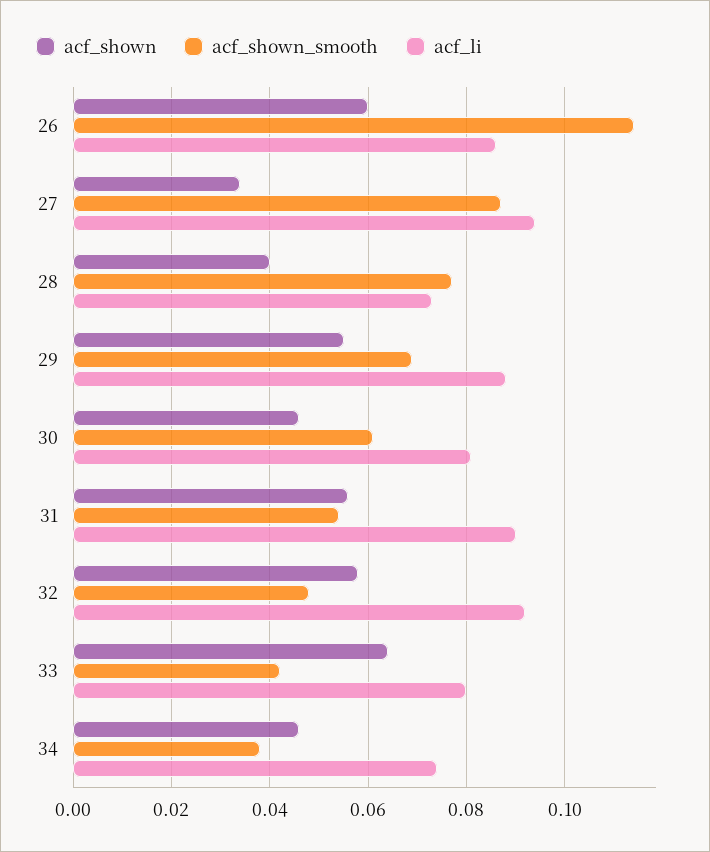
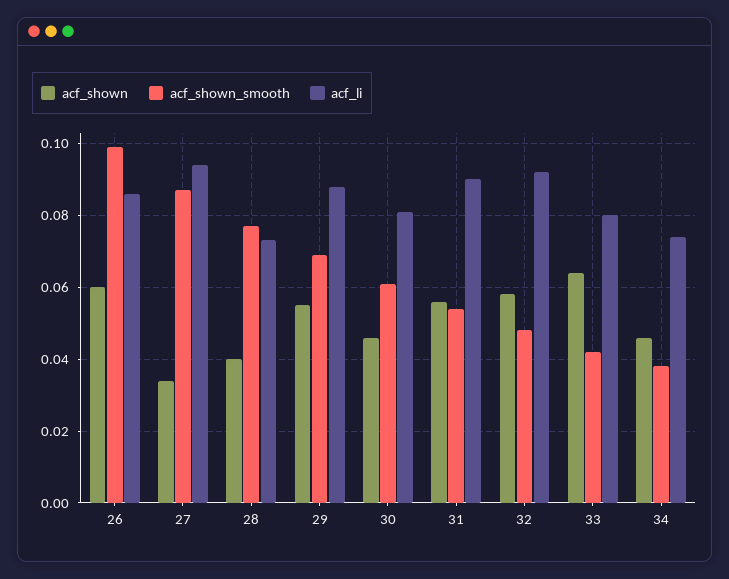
  {
    "acf_shown": {
      "26": 0.06,
      "27": 0.035,
      "28": 0.04,
      "29": 0.055,
      "30": 0.045,
      "31": 0.055,
      "32": 0.06,
      "33": 0.065,
      "34": 0.045
    },
    "acf_shown_smooth": {
-     "26": 0.115,
+     "26": 0.1,
      "27": 0.085,
      "28": 0.075,
      "29": 0.07,
      "30": 0.06,
      "31": 0.055,
      "32": 0.05,
      "33": 0.04,
      "34": 0.04
    },
    "acf_li": {
      "26": 0.085,
      "27": 0.095,
      "28": 0.075,
      "29": 0.09,
      "30": 0.08,
      "31": 0.09,
      "32": 0.09,
      "33": 0.08,
      "34": 0.075
    }
  }

